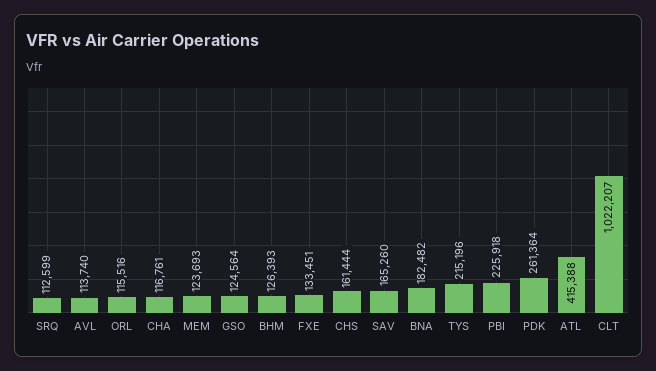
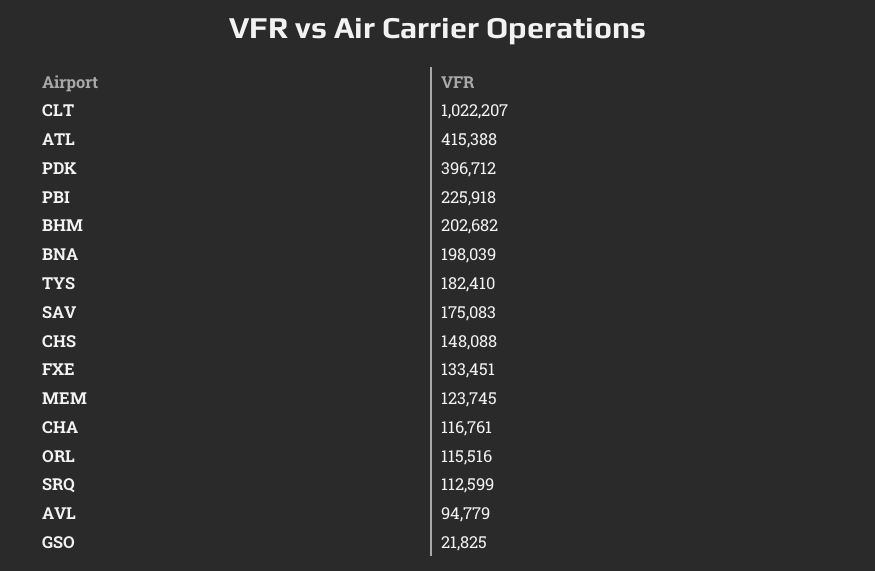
  {
    "SRQ": 112599,
-   "AVL": 113740,
+   "AVL": 94779,
    "ORL": 115516,
    "CHA": 116761,
-   "MEM": 123693,
+   "MEM": 123745,
-   "GSO": 124564,
+   "GSO": 21825,
-   "BHM": 126393,
+   "BHM": 202682,
    "FXE": 133451,
-   "CHS": 161444,
+   "CHS": 148088,
-   "SAV": 165260,
+   "SAV": 175083,
-   "BNA": 182482,
+   "BNA": 198039,
-   "TYS": 215196,
+   "TYS": 182410,
    "PBI": 225918,
-   "PDK": 261364,
+   "PDK": 396712,
    "ATL": 415388,
    "CLT": 1022207
  }

